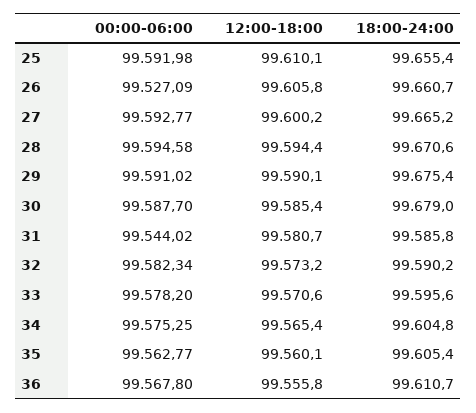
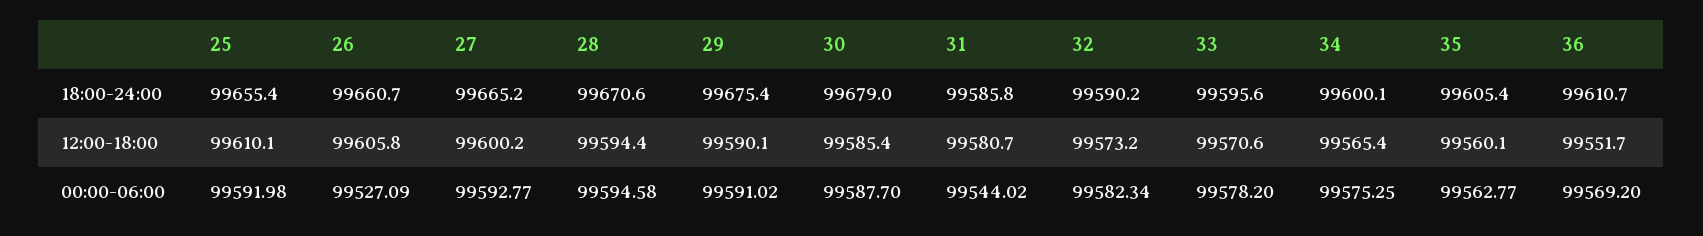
  {
    "00:00-06:00": {
      "25": 99591.98,
      "26": 99527.09,
      "27": 99592.77,
      "28": 99594.58,
      "29": 99591.02,
      "30": 99587.7,
      "31": 99544.02,
      "32": 99582.34,
      "33": 99578.2,
      "34": 99575.25,
      "35": 99562.77,
-     "36": 99567.8
+     "36": 99569.2
    },
    "12:00-18:00": {
      "25": 99610.1,
      "26": 99605.8,
      "27": 99600.2,
      "28": 99594.4,
      "29": 99590.1,
      "30": 99585.4,
      "31": 99580.7,
      "32": 99573.2,
      "33": 99570.6,
      "34": 99565.4,
      "35": 99560.1,
-     "36": 99555.8
+     "36": 99551.7
    },
    "18:00-24:00": {
      "25": 99655.4,
      "26": 99660.7,
      "27": 99665.2,
      "28": 99670.6,
      "29": 99675.4,
      "30": 99679,
      "31": 99585.8,
      "32": 99590.2,
      "33": 99595.6,
-     "34": 99604.8,
+     "34": 99600.1,
      "35": 99605.4,
      "36": 99610.7
    }
  }

